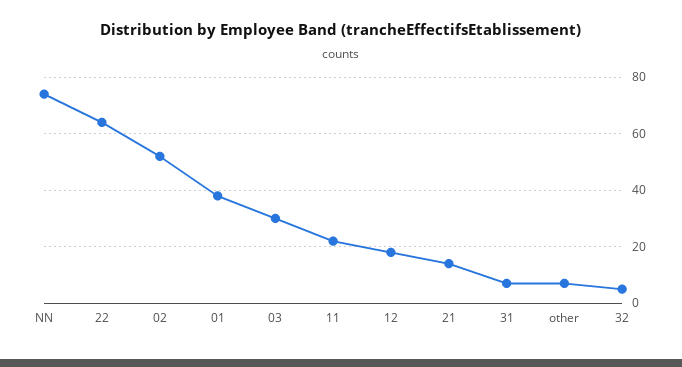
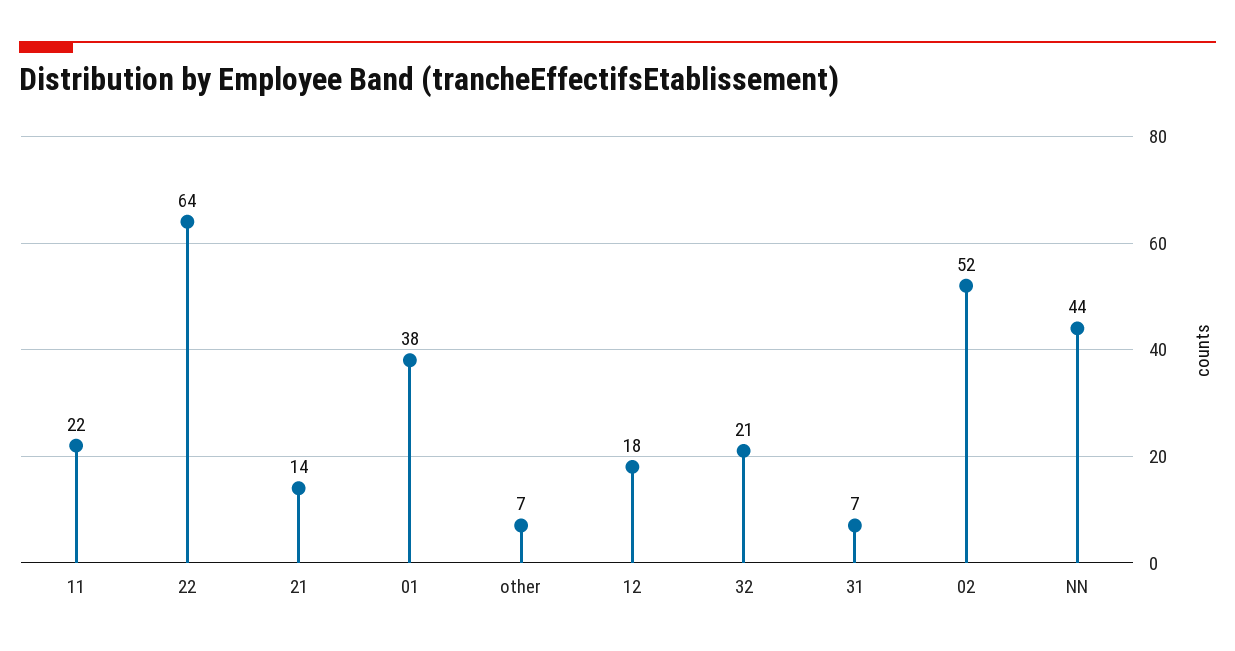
  {
-   "NN": 75,
+   "NN": 44,
    "22": 64,
    "02": 52,
    "01": 38,
-   "03": 30,
    "11": 22,
    "12": 18,
    "21": 14,
    "31": 7,
    "other": 7,
-   "32": 5
+   "32": 21
  }

